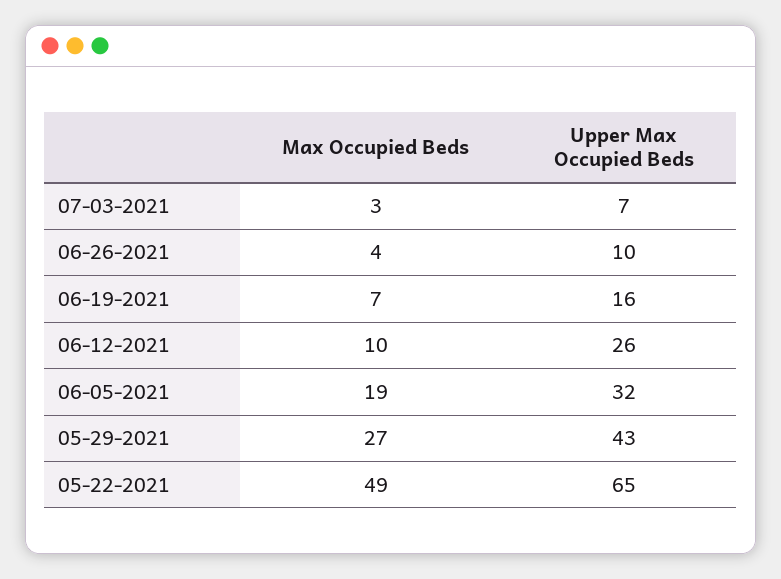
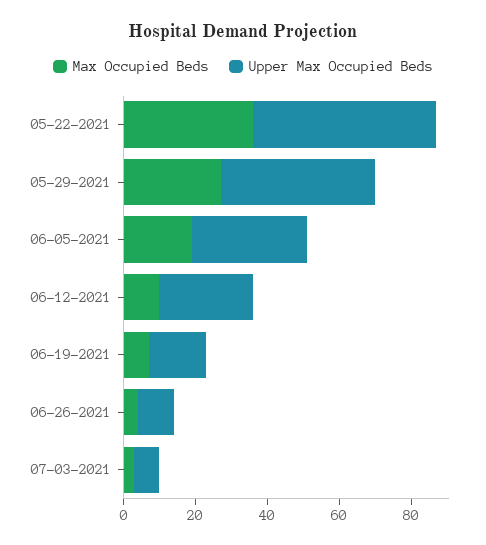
  {
    "Max Occupied Beds": {
      "07-03-2021": 3,
      "06-26-2021": 4,
      "06-19-2021": 7,
      "06-12-2021": 10,
      "06-05-2021": 19,
      "05-29-2021": 27,
-     "05-22-2021": 49
+     "05-22-2021": 35
    },
    "Upper Max Occupied Beds": {
      "07-03-2021": 7,
      "06-26-2021": 10,
      "06-19-2021": 16,
      "06-12-2021": 26,
      "06-05-2021": 32,
      "05-29-2021": 43,
-     "05-22-2021": 65
+     "05-22-2021": 50
    }
  }

